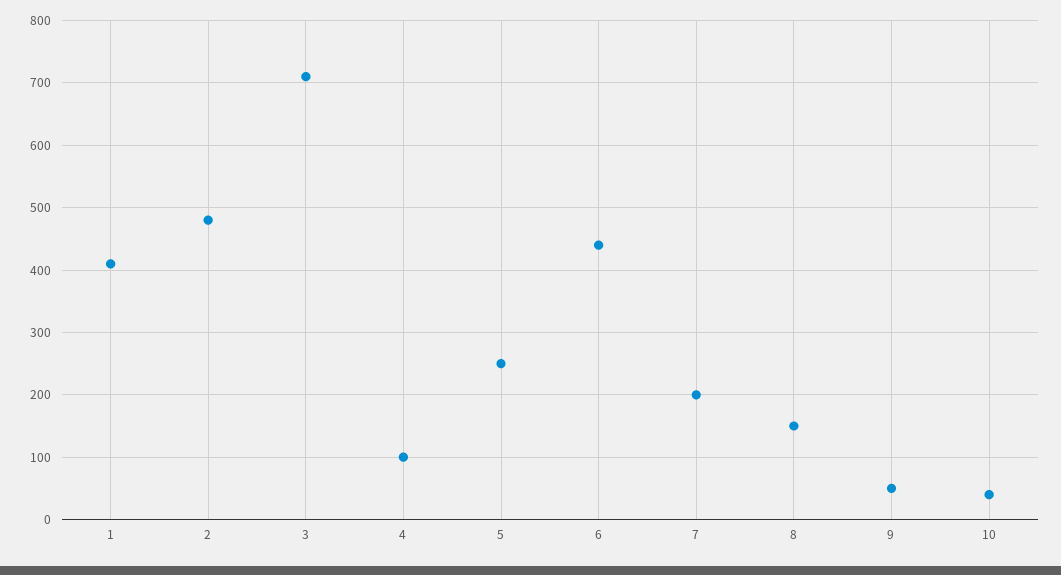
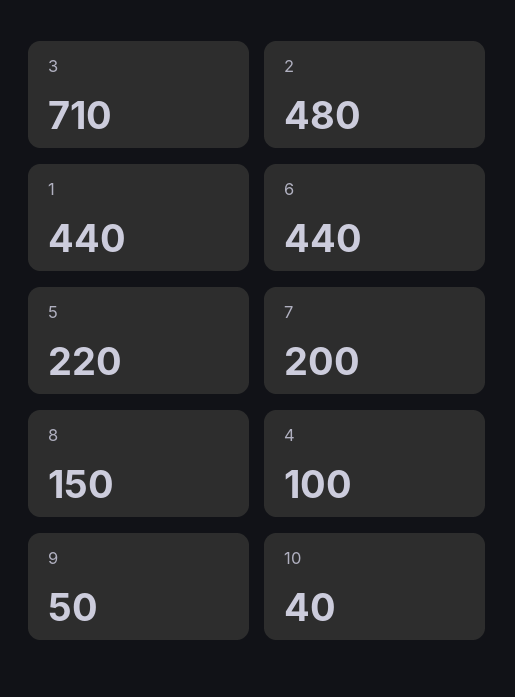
  {
-   "1": 410,
+   "1": 440,
    "2": 480,
    "3": 710,
    "4": 100,
-   "5": 250,
+   "5": 220,
    "6": 440,
    "7": 200,
    "8": 150,
    "9": 50,
    "10": 40
  }

